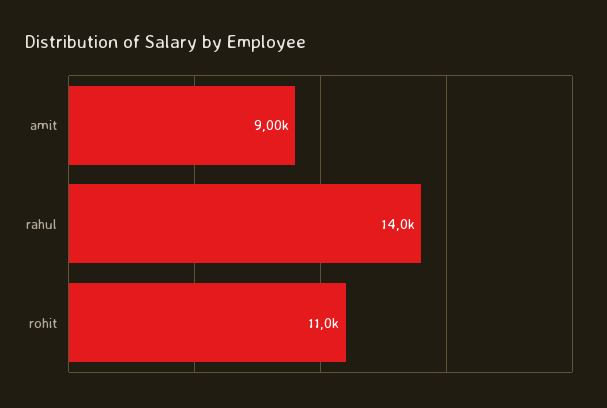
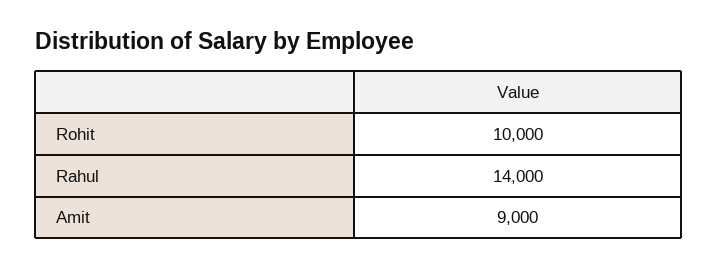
  {
    "amit": 9000,
    "rahul": 14000,
-   "rohit": 11000
+   "rohit": 10000
  }

